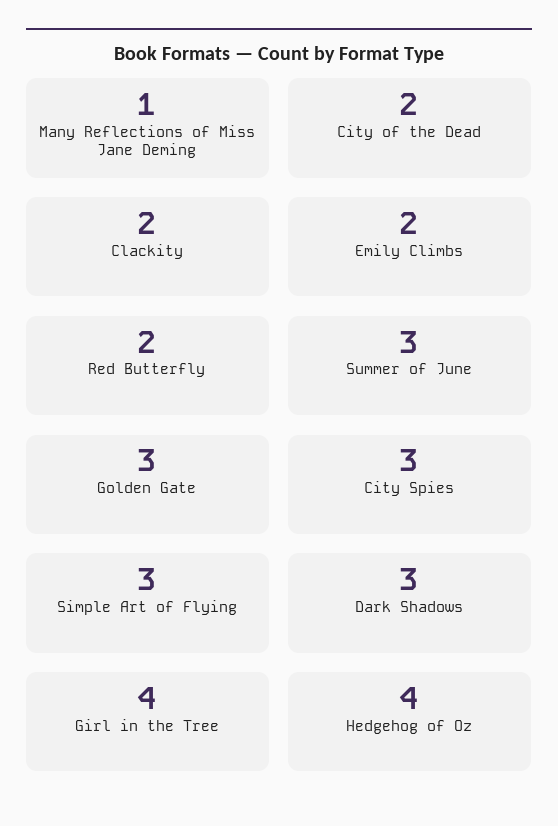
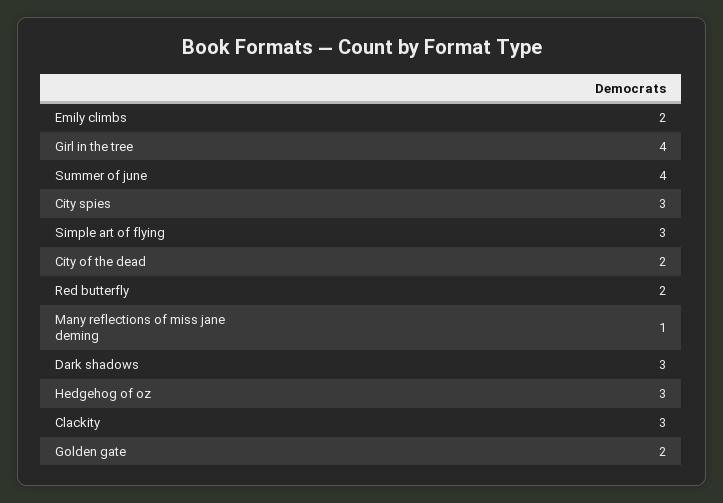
  {
    "Many Reflections of Miss Jane Deming": 1,
    "City of the Dead": 2,
-   "Clackity": 2,
+   "Clackity": 3,
    "Emily Climbs": 2,
    "Red Butterfly": 2,
-   "Summer of June": 3,
+   "Summer of June": 4,
-   "Golden Gate": 3,
+   "Golden Gate": 2,
    "City Spies": 3,
    "Simple Art of Flying": 3,
    "Dark Shadows": 3,
    "Girl in the Tree": 4,
-   "Hedgehog of Oz": 4
+   "Hedgehog of Oz": 3
  }

